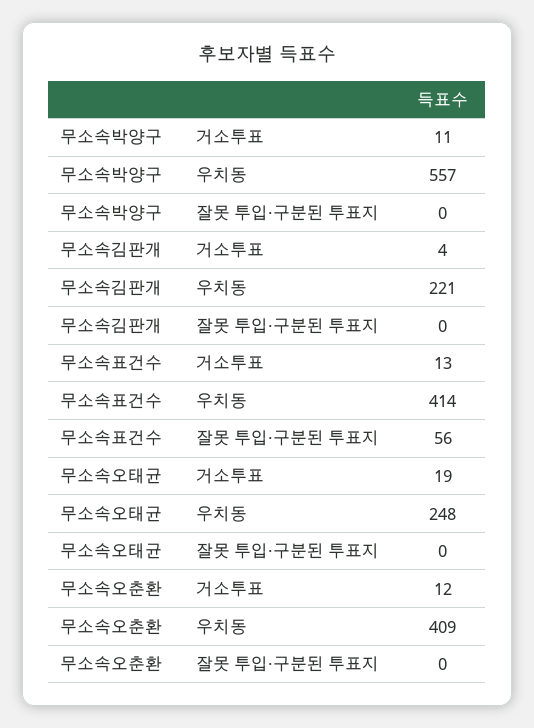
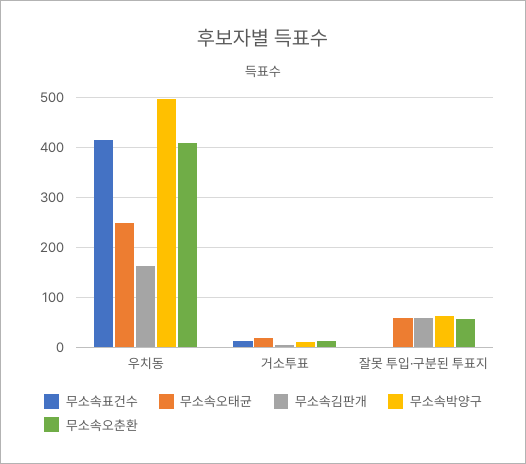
  {
    "무소속박양구": {
      "거소투표": 11,
-     "우치동": 557,
+     "우치동": 500,
-     "잘못 투입·구분된 투표지": 0
+     "잘못 투입·구분된 투표지": 60
    },
    "무소속김판개": {
      "거소투표": 4,
-     "우치동": 221,
+     "우치동": 160,
-     "잘못 투입·구분된 투표지": 0
+     "잘못 투입·구분된 투표지": 60
    },
    "무소속표건수": {
      "거소투표": 13,
      "우치동": 414,
-     "잘못 투입·구분된 투표지": 56
+     "잘못 투입·구분된 투표지": 0
    },
    "무소속오태균": {
      "거소투표": 19,
      "우치동": 248,
-     "잘못 투입·구분된 투표지": 0
+     "잘못 투입·구분된 투표지": 60
    },
    "무소속오춘환": {
      "거소투표": 12,
      "우치동": 409,
-     "잘못 투입·구분된 투표지": 0
+     "잘못 투입·구분된 투표지": 60
    }
  }

